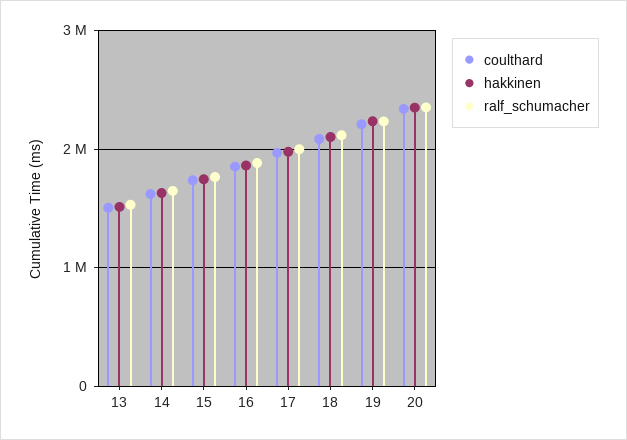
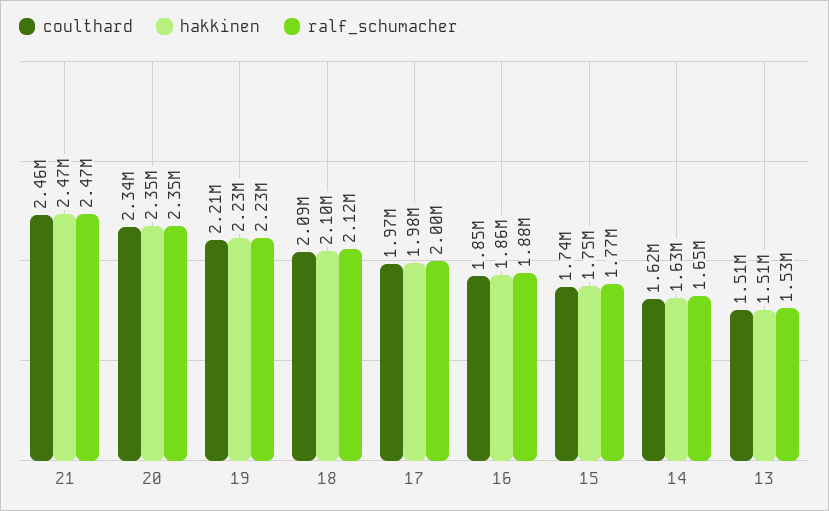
  {
    "coulthard": {
      "13": 1510000,
      "14": 1620000,
      "15": 1740000,
      "16": 1850000,
      "17": 1970000,
      "18": 2090000,
      "19": 2210000,
-     "20": 2340000
+     "20": 2340000,
+     "21": 2460000
    },
    "hakkinen": {
      "13": 1510000,
      "14": 1630000,
      "15": 1750000,
      "16": 1860000,
      "17": 1980000,
      "18": 2100000,
      "19": 2230000,
-     "20": 2350000
+     "20": 2350000,
+     "21": 2470000
    },
    "ralf_schumacher": {
      "13": 1530000,
      "14": 1650000,
      "15": 1770000,
      "16": 1880000,
      "17": 2000000,
      "18": 2120000,
      "19": 2230000,
-     "20": 2350000
+     "20": 2350000,
+     "21": 2470000
    }
  }

